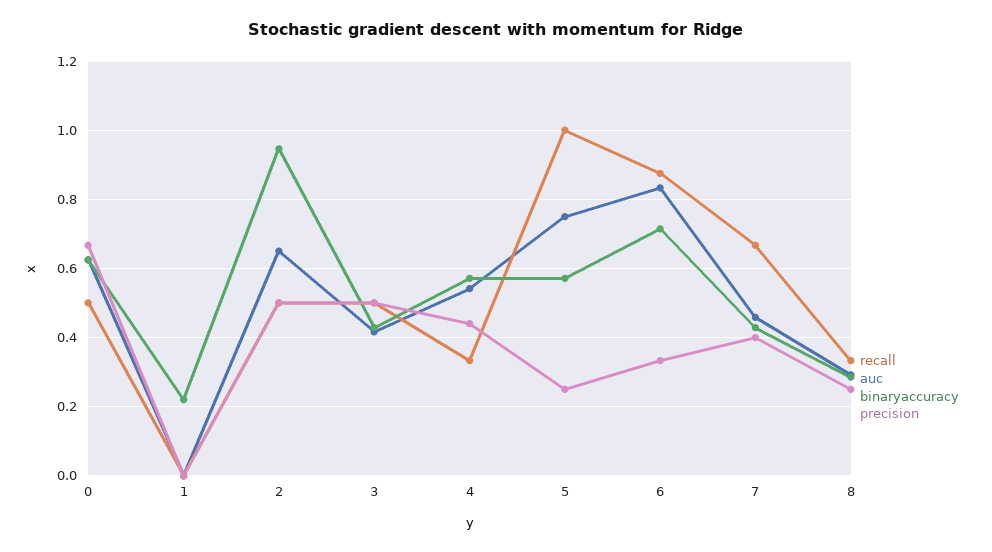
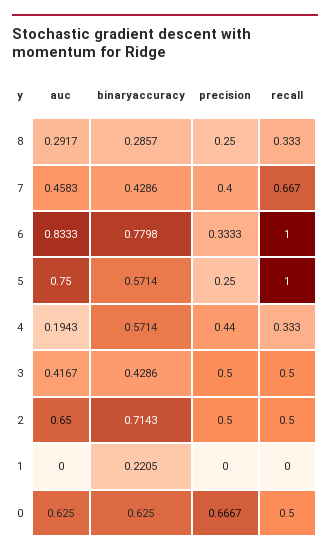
  {
    "recall": {
      "0": 0.5,
      "1": 0,
      "2": 0.5,
      "3": 0.5,
      "4": 0.333,
      "5": 1,
-     "6": 0.88,
+     "6": 1,
      "7": 0.667,
      "8": 0.333
    },
    "auc": {
      "0": 0.625,
      "1": 0,
      "2": 0.65,
      "3": 0.4167,
-     "4": 0.54,
+     "4": 0.1943,
      "5": 0.75,
      "6": 0.8333,
      "7": 0.4583,
      "8": 0.2917
    },
    "binaryaccuracy": {
      "0": 0.625,
      "1": 0.2205,
-     "2": 0.94,
+     "2": 0.7143,
      "3": 0.4286,
      "4": 0.5714,
      "5": 0.5714,
-     "6": 0.72,
+     "6": 0.7798,
      "7": 0.4286,
      "8": 0.2857
    },
    "precision": {
      "0": 0.6667,
      "1": 0,
      "2": 0.5,
      "3": 0.5,
      "4": 0.44,
      "5": 0.25,
      "6": 0.3333,
      "7": 0.4,
      "8": 0.25
    }
  }

